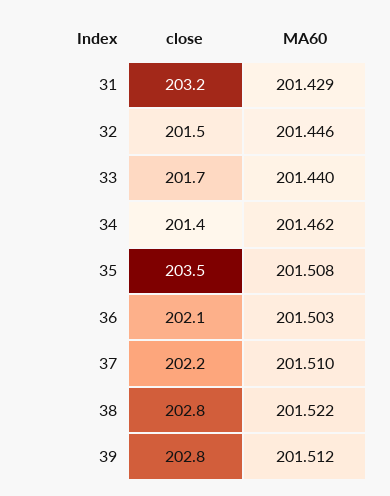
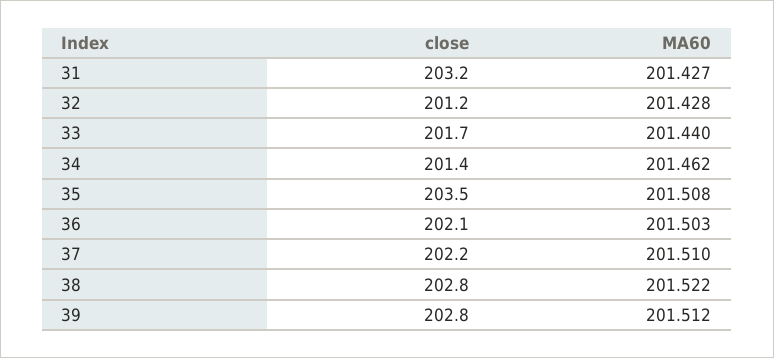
  {
    "close": {
      "31": 203.2,
-     "32": 201.5,
+     "32": 201.2,
      "33": 201.7,
      "34": 201.4,
      "35": 203.5,
      "36": 202.1,
      "37": 202.2,
      "38": 202.8,
      "39": 202.8
    },
    "MA60": {
-     "31": 201.429,
+     "31": 201.427,
-     "32": 201.446,
+     "32": 201.428,
      "33": 201.44,
      "34": 201.462,
      "35": 201.508,
      "36": 201.503,
      "37": 201.51,
      "38": 201.522,
      "39": 201.512
    }
  }

